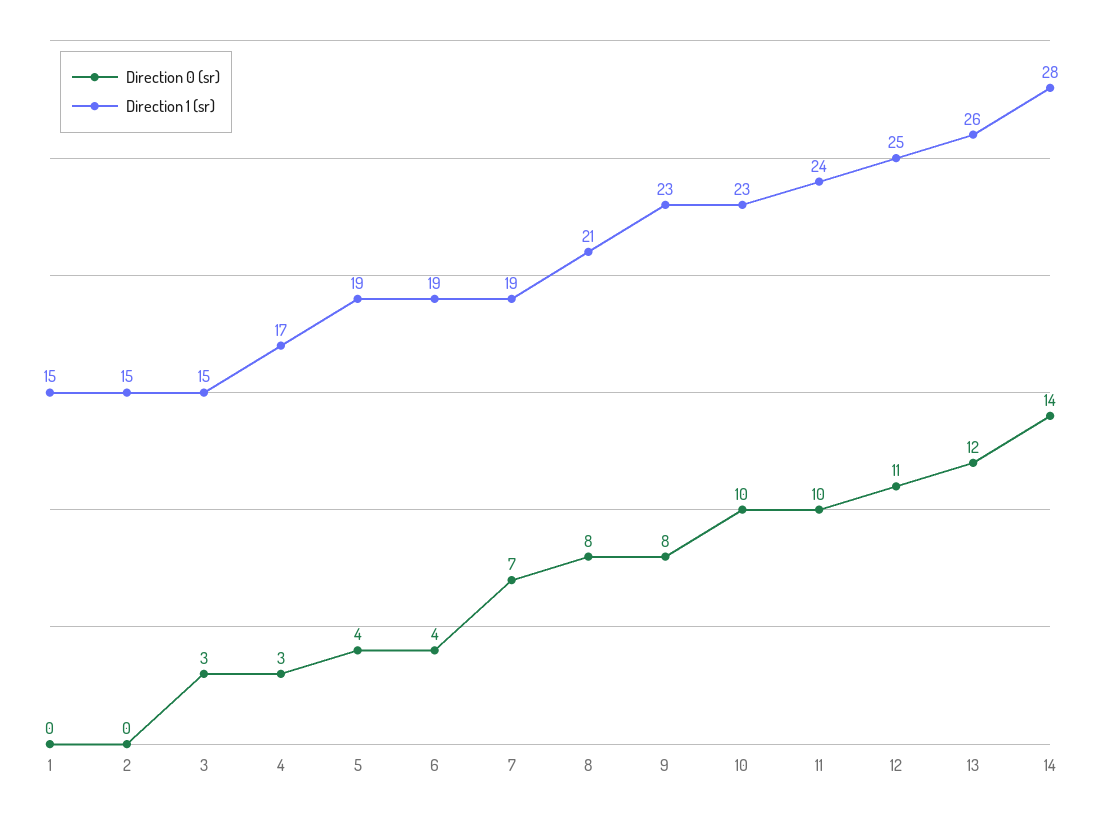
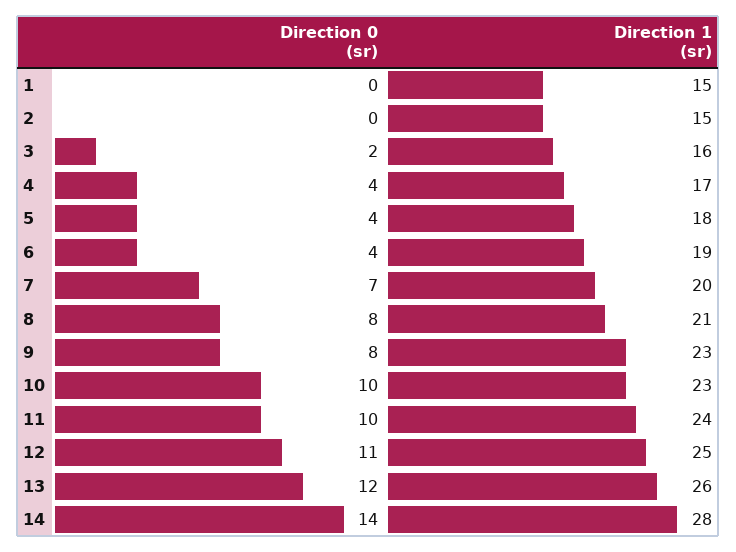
  {
    "Direction 0 (sr)": {
      "1": 0,
      "2": 0,
-     "3": 3,
+     "3": 2,
-     "4": 3,
+     "4": 4,
      "5": 4,
      "6": 4,
      "7": 7,
      "8": 8,
      "9": 8,
      "10": 10,
      "11": 10,
      "12": 11,
      "13": 12,
      "14": 14
    },
    "Direction 1 (sr)": {
      "1": 15,
      "2": 15,
-     "3": 15,
+     "3": 16,
      "4": 17,
-     "5": 19,
+     "5": 18,
      "6": 19,
-     "7": 19,
+     "7": 20,
      "8": 21,
      "9": 23,
      "10": 23,
      "11": 24,
      "12": 25,
      "13": 26,
      "14": 28
    }
  }

